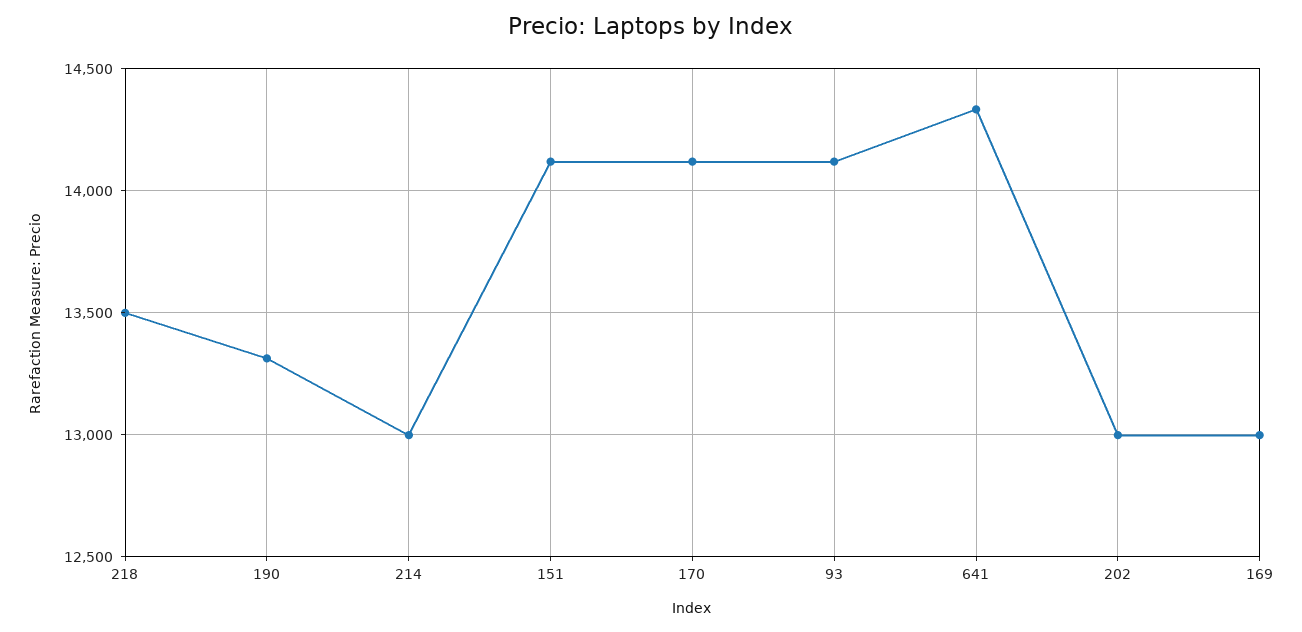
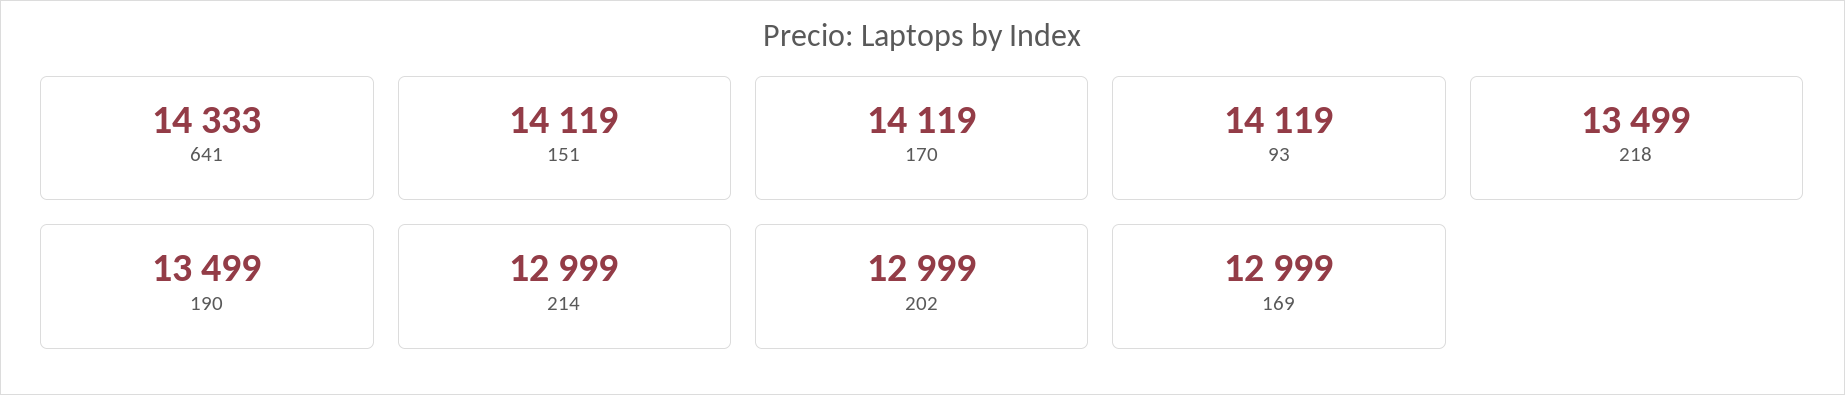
  {
    "218": 13499,
-   "190": 13300,
+   "190": 13499,
    "214": 12999,
    "151": 14119,
    "170": 14119,
    "93": 14119,
    "641": 14333,
    "202": 12999,
    "169": 12999
  }

